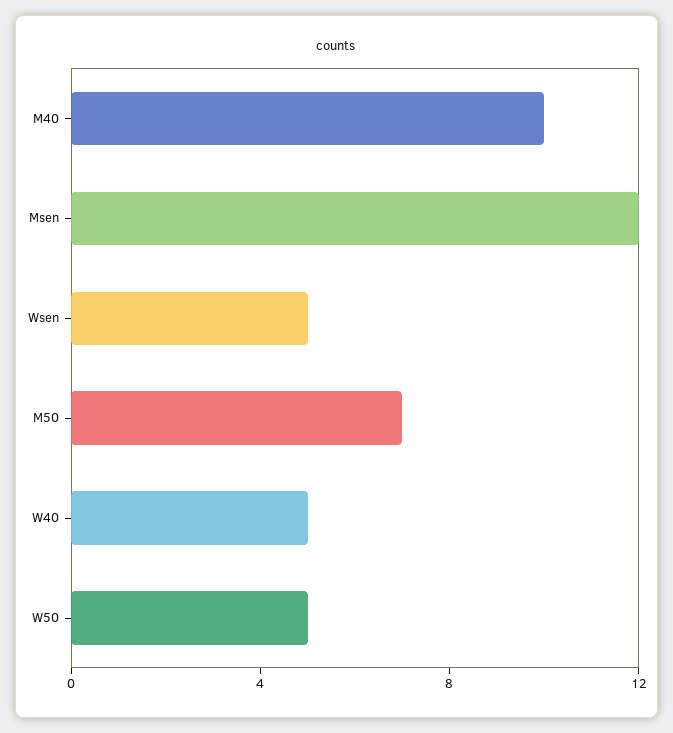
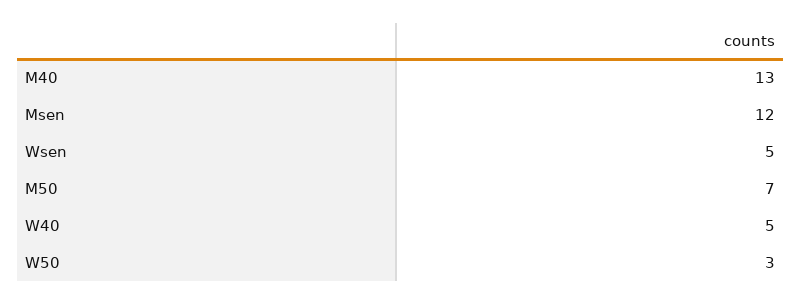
  {
-   "M40": 10,
+   "M40": 13,
    "Msen": 12,
    "Wsen": 5,
    "M50": 7,
    "W40": 5,
-   "W50": 5
+   "W50": 3
  }

